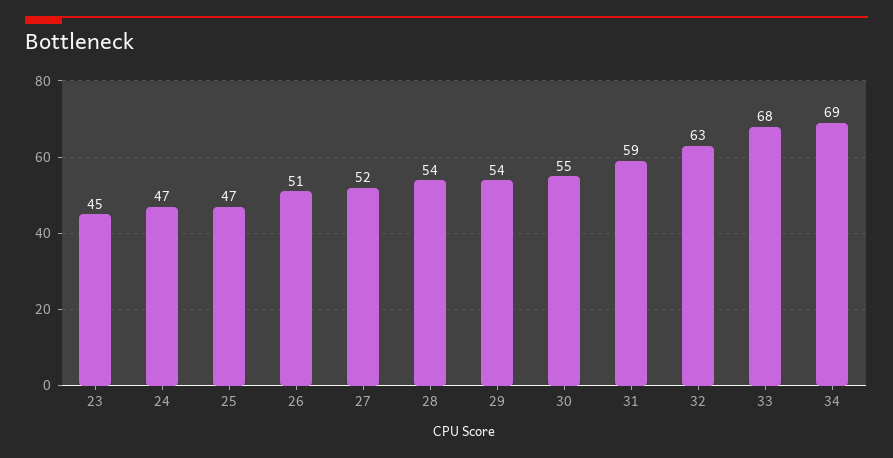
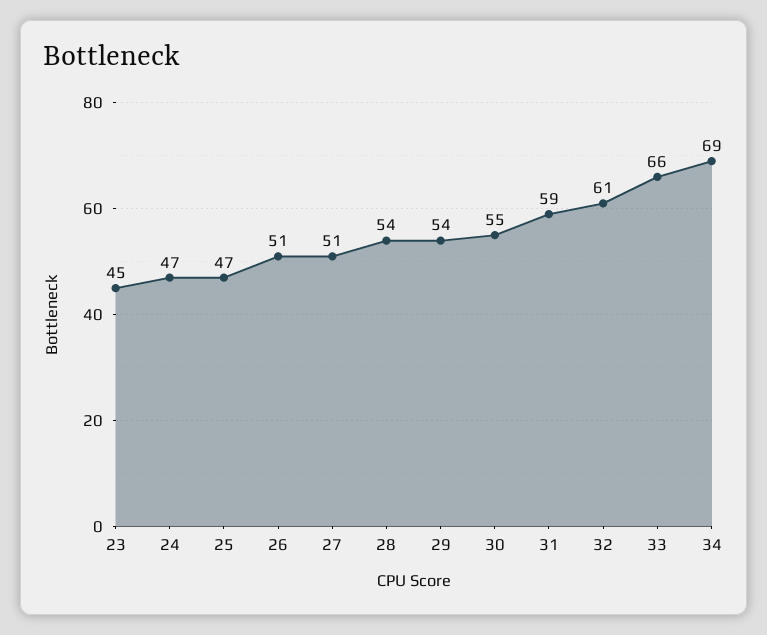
  {
    "23": 45,
    "24": 47,
    "25": 47,
    "26": 51,
-   "27": 52,
+   "27": 51,
    "28": 54,
    "29": 54,
    "30": 55,
    "31": 59,
-   "32": 63,
+   "32": 61,
-   "33": 68,
+   "33": 66,
    "34": 69
  }

